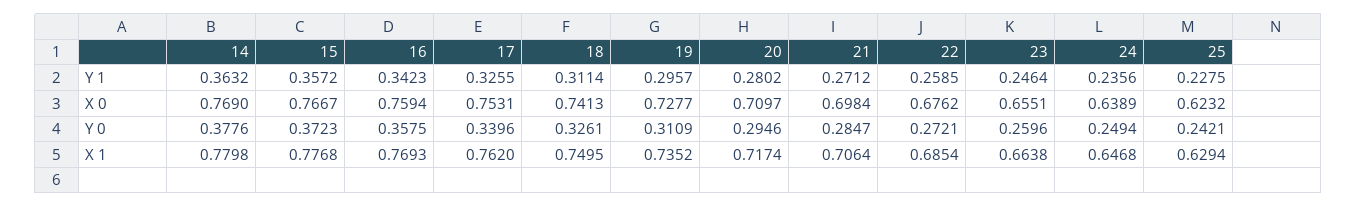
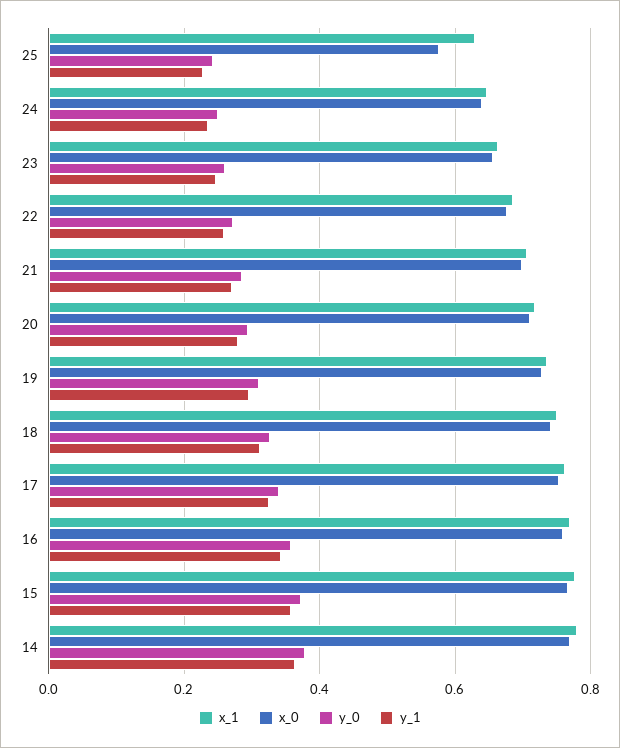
  {
    "Y 1": {
      "14": 0.3632,
      "15": 0.3572,
      "16": 0.3423,
      "17": 0.3255,
      "18": 0.3114,
      "19": 0.2957,
      "20": 0.2802,
      "21": 0.2712,
      "22": 0.2585,
      "23": 0.2464,
      "24": 0.2356,
      "25": 0.2275
    },
    "X 0": {
      "14": 0.769,
      "15": 0.7667,
      "16": 0.7594,
      "17": 0.7531,
      "18": 0.7413,
      "19": 0.7277,
      "20": 0.7097,
      "21": 0.6984,
      "22": 0.6762,
      "23": 0.6551,
      "24": 0.6389,
-     "25": 0.6232
+     "25": 0.58
    },
    "Y 0": {
      "14": 0.3776,
      "15": 0.3723,
      "16": 0.3575,
      "17": 0.3396,
      "18": 0.3261,
      "19": 0.3109,
      "20": 0.2946,
      "21": 0.2847,
      "22": 0.2721,
      "23": 0.2596,
      "24": 0.2494,
      "25": 0.2421
    },
    "X 1": {
      "14": 0.7798,
      "15": 0.7768,
      "16": 0.7693,
      "17": 0.762,
      "18": 0.7495,
      "19": 0.7352,
      "20": 0.7174,
      "21": 0.7064,
      "22": 0.6854,
      "23": 0.6638,
      "24": 0.6468,
      "25": 0.6294
    }
  }

